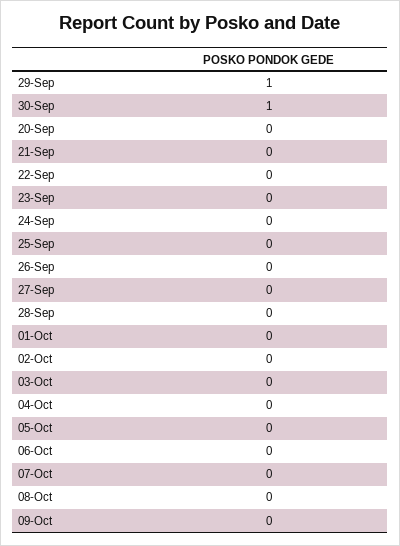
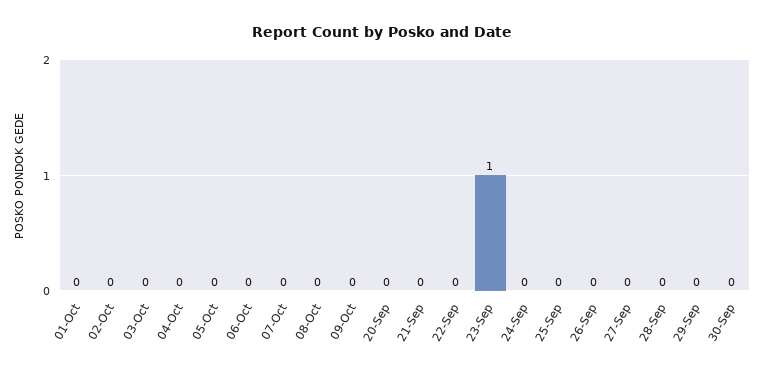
  {
-   "29-Sep": 1,
+   "29-Sep": 0,
-   "30-Sep": 1,
+   "30-Sep": 0,
    "20-Sep": 0,
    "21-Sep": 0,
    "22-Sep": 0,
-   "23-Sep": 0,
+   "23-Sep": 1,
    "24-Sep": 0,
    "25-Sep": 0,
    "26-Sep": 0,
    "27-Sep": 0,
    "28-Sep": 0,
    "01-Oct": 0,
    "02-Oct": 0,
    "03-Oct": 0,
    "04-Oct": 0,
    "05-Oct": 0,
    "06-Oct": 0,
    "07-Oct": 0,
    "08-Oct": 0,
    "09-Oct": 0
  }

